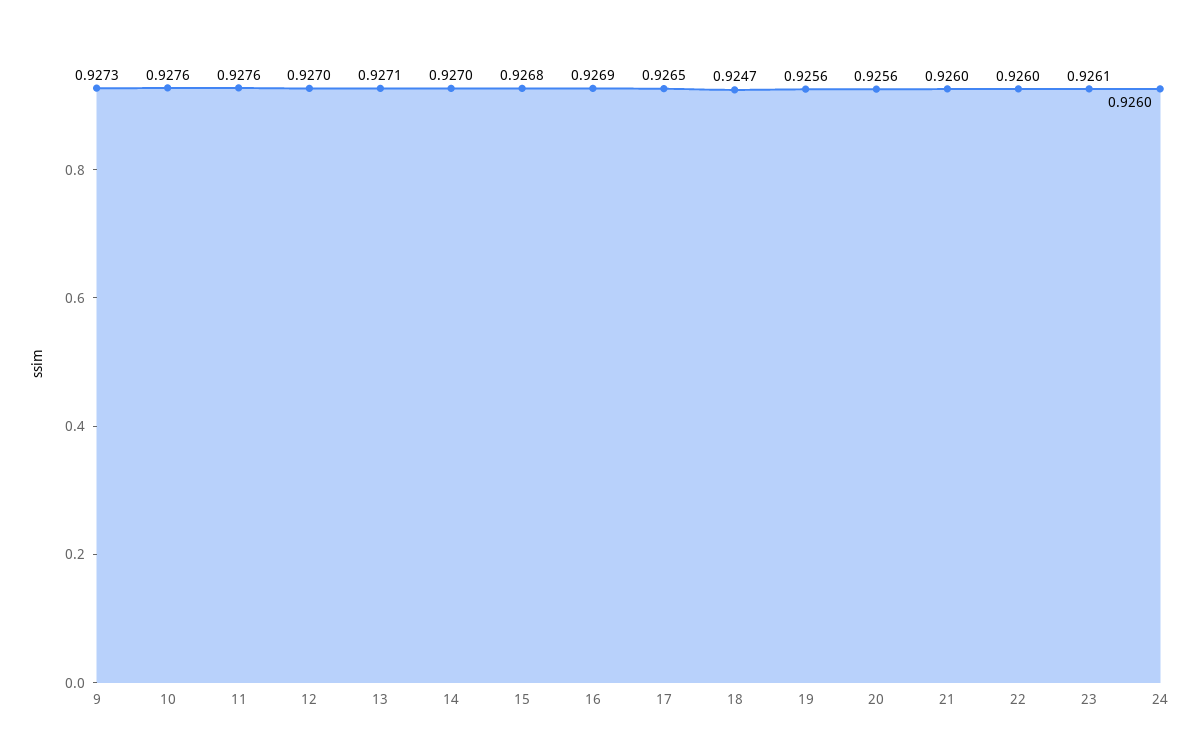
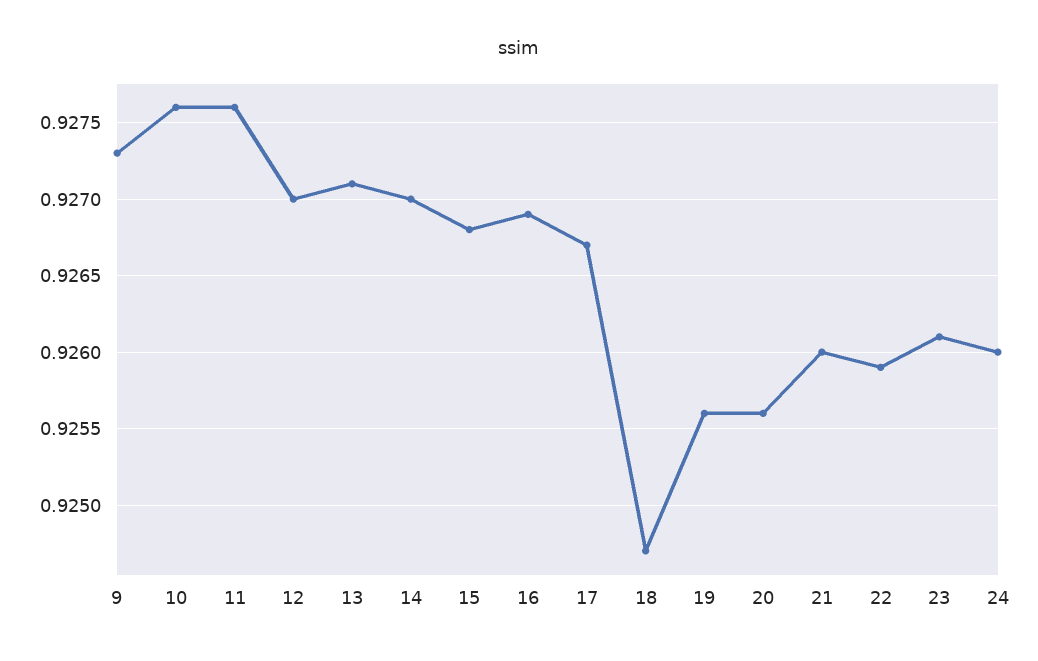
  {
    "9": 0.9273,
    "10": 0.9276,
    "11": 0.9276,
    "12": 0.927,
    "13": 0.9271,
    "14": 0.927,
    "15": 0.9268,
    "16": 0.9269,
-   "17": 0.9265,
+   "17": 0.9267,
    "18": 0.9247,
    "19": 0.9256,
    "20": 0.9256,
    "21": 0.926,
-   "22": 0.926,
+   "22": 0.9259,
    "23": 0.9261,
    "24": 0.926
  }

